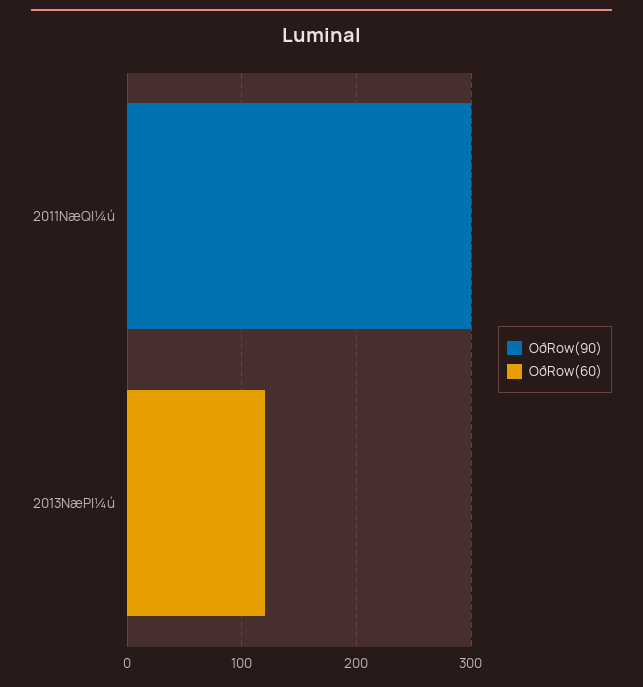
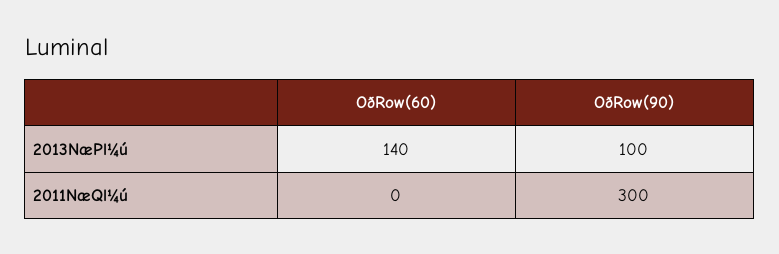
  {
    "OðRow(90)": {
      "2011NæQl¼ú": 300,
-     "2013NæPl¼ú": 0
+     "2013NæPl¼ú": 100
    },
    "OðRow(60)": {
      "2011NæQl¼ú": 0,
-     "2013NæPl¼ú": 120
+     "2013NæPl¼ú": 140
    }
  }

